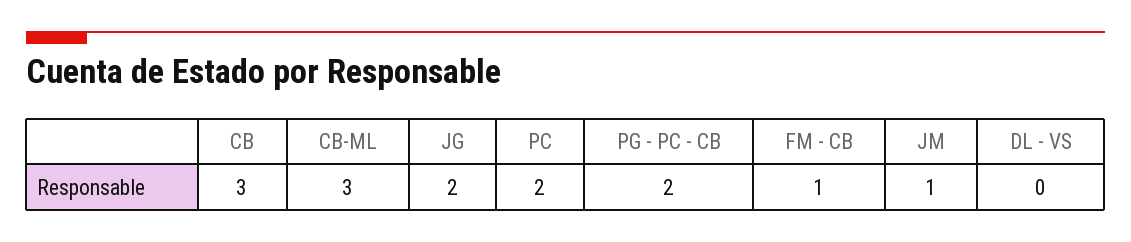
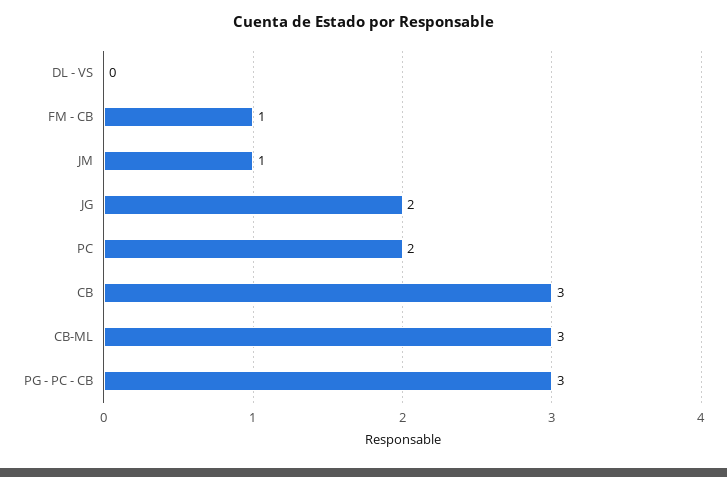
  {
    "CB": 3,
    "CB-ML": 3,
    "JG": 2,
    "PC": 2,
-   "PG - PC - CB": 2,
+   "PG - PC - CB": 3,
    "FM - CB": 1,
    "JM": 1,
    "DL - VS": 0
  }

